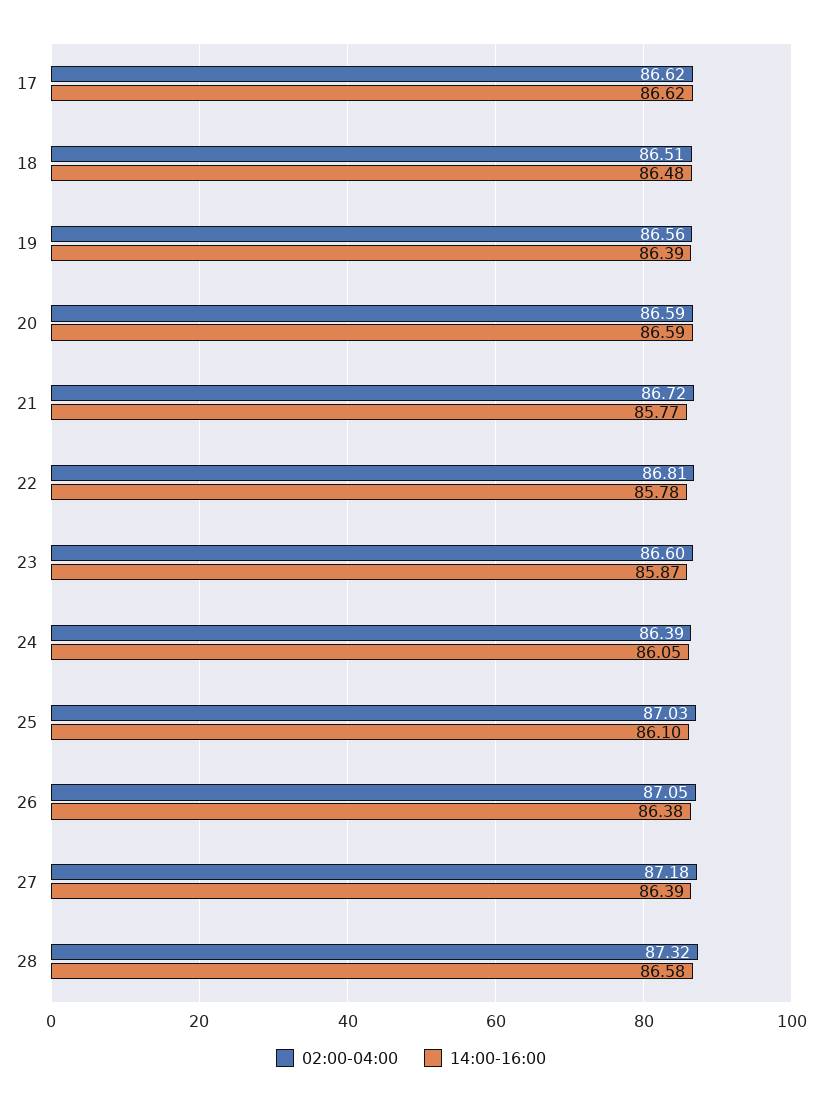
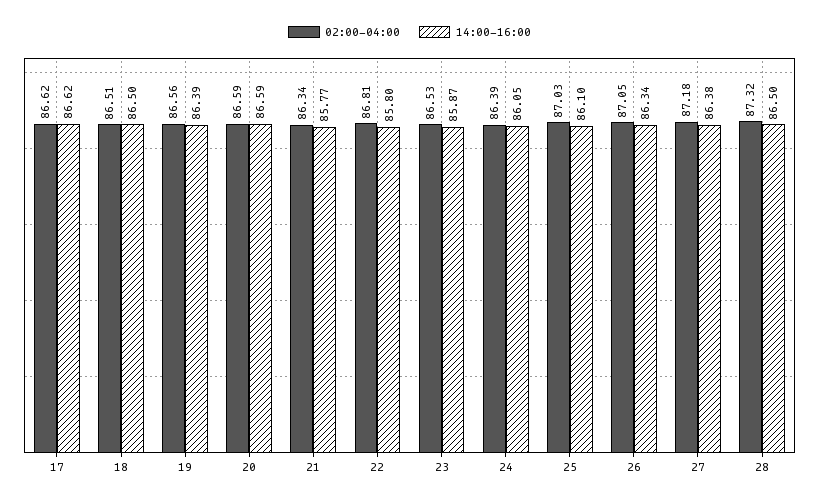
  {
    "02:00-04:00": {
      "17": 86.62,
      "18": 86.51,
      "19": 86.56,
      "20": 86.59,
-     "21": 86.72,
+     "21": 86.34,
      "22": 86.81,
-     "23": 86.6,
+     "23": 86.53,
      "24": 86.39,
      "25": 87.03,
      "26": 87.05,
      "27": 87.18,
      "28": 87.32
    },
    "14:00-16:00": {
      "17": 86.62,
-     "18": 86.48,
+     "18": 86.5,
      "19": 86.39,
      "20": 86.59,
      "21": 85.77,
-     "22": 85.78,
+     "22": 85.8,
      "23": 85.87,
      "24": 86.05,
      "25": 86.1,
-     "26": 86.38,
+     "26": 86.34,
-     "27": 86.39,
+     "27": 86.38,
-     "28": 86.58
+     "28": 86.5
    }
  }

